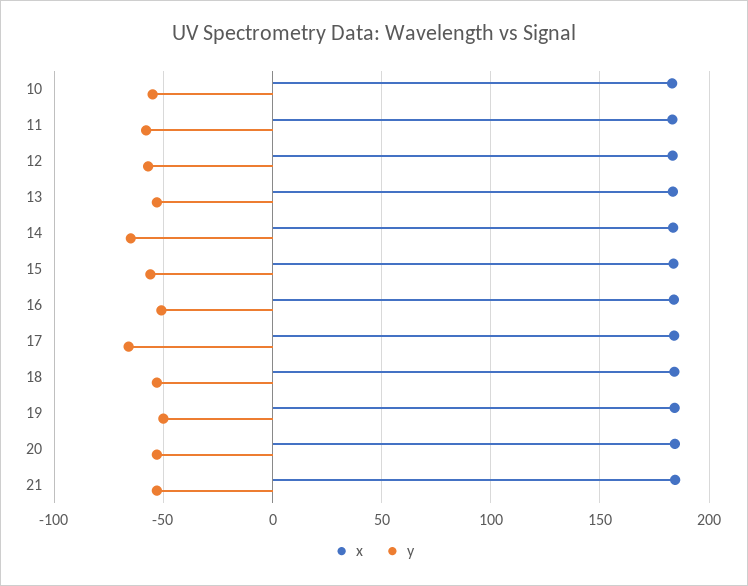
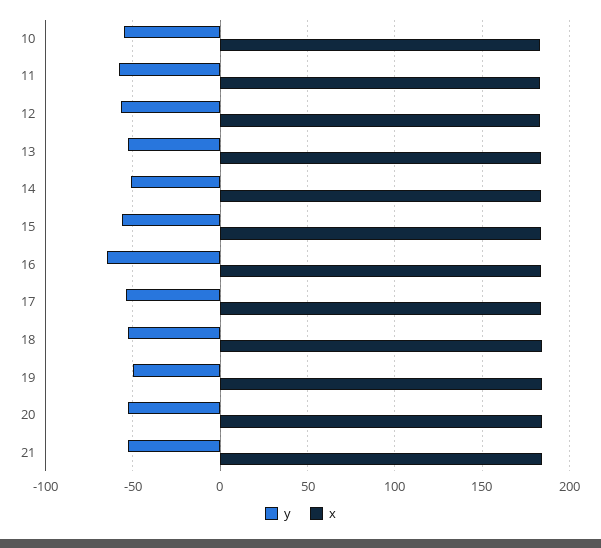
  {
    "x": {
      "10": 185,
      "11": 185,
      "12": 185,
      "13": 185,
      "14": 185,
      "15": 185,
      "16": 185,
      "17": 185,
      "18": 185,
      "19": 185,
      "20": 185,
      "21": 185
    },
    "y": {
      "10": -55,
      "11": -60,
      "12": -55,
      "13": -55,
-     "14": -65,
+     "14": -50,
      "15": -55,
-     "16": -50,
+     "16": -65,
-     "17": -65,
+     "17": -55,
      "18": -55,
      "19": -50,
      "20": -55,
      "21": -55
    }
  }

